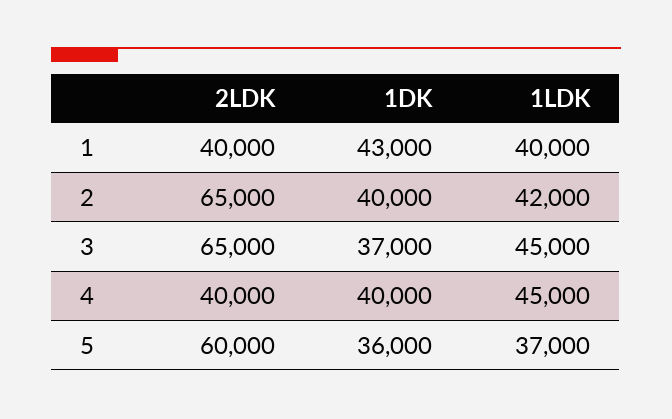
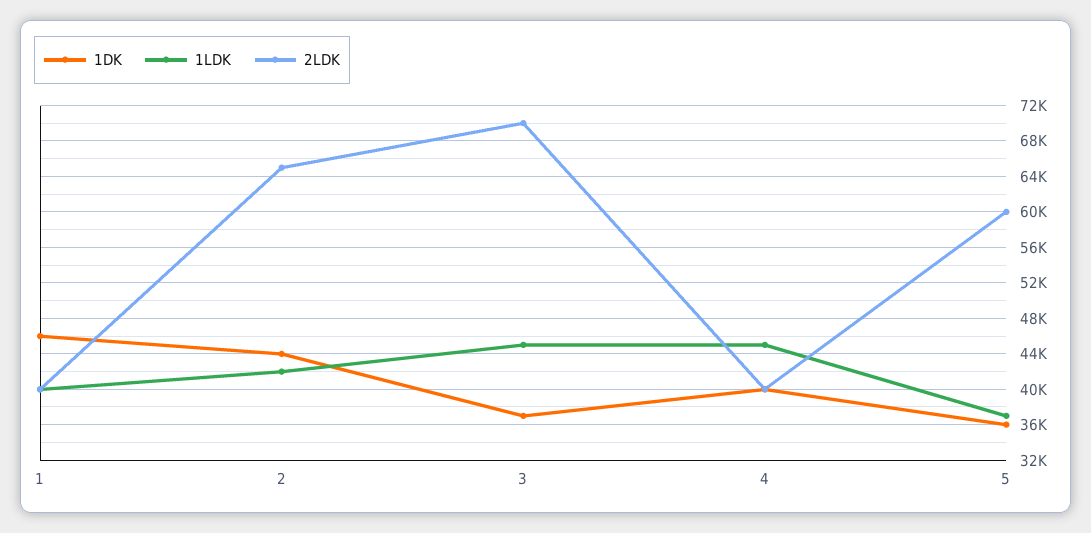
  {
    "2LDK": {
      "1": 40000,
      "2": 65000,
-     "3": 65000,
+     "3": 70000,
      "4": 40000,
      "5": 60000
    },
    "1DK": {
-     "1": 43000,
+     "1": 46000,
-     "2": 40000,
+     "2": 44000,
      "3": 37000,
      "4": 40000,
      "5": 36000
    },
    "1LDK": {
      "1": 40000,
      "2": 42000,
      "3": 45000,
      "4": 45000,
      "5": 37000
    }
  }

